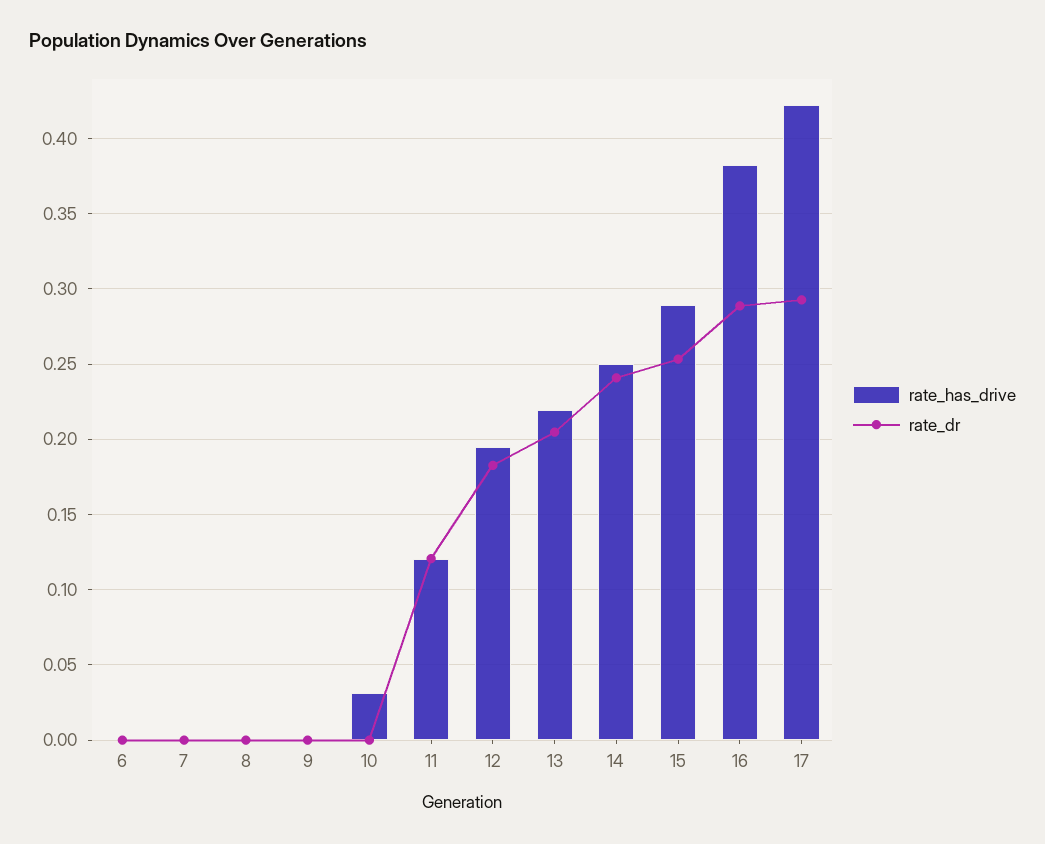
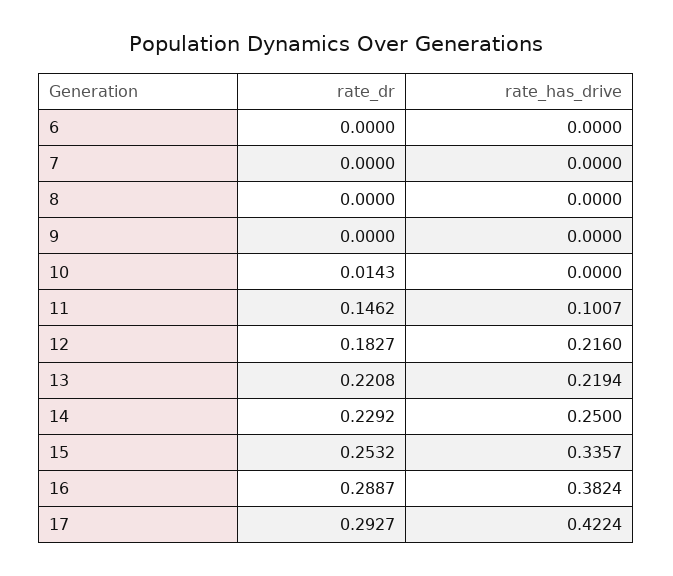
  {
    "rate_has_drive": {
      "6": 0,
      "7": 0,
      "8": 0,
      "9": 0,
-     "10": 0.03,
+     "10": 0,
-     "11": 0.12,
+     "11": 0.1007,
-     "12": 0.195,
+     "12": 0.216,
      "13": 0.2194,
      "14": 0.25,
-     "15": 0.29,
+     "15": 0.3357,
      "16": 0.3824,
      "17": 0.4224
    },
    "rate_dr": {
      "6": 0,
      "7": 0,
      "8": 0,
      "9": 0,
-     "10": 0,
+     "10": 0.0143,
-     "11": 0.12,
+     "11": 0.1462,
      "12": 0.1827,
-     "13": 0.205,
+     "13": 0.2208,
-     "14": 0.24,
+     "14": 0.2292,
      "15": 0.2532,
      "16": 0.2887,
      "17": 0.2927
    }
  }

